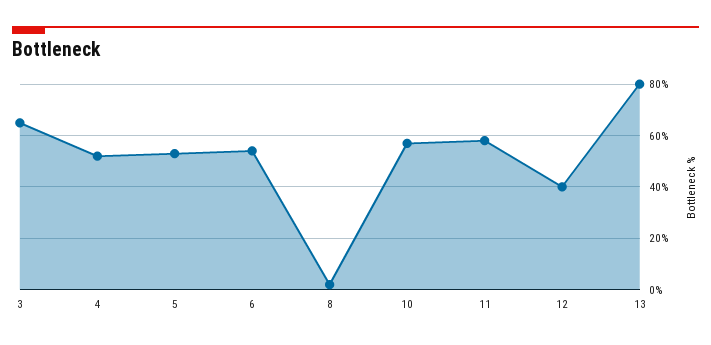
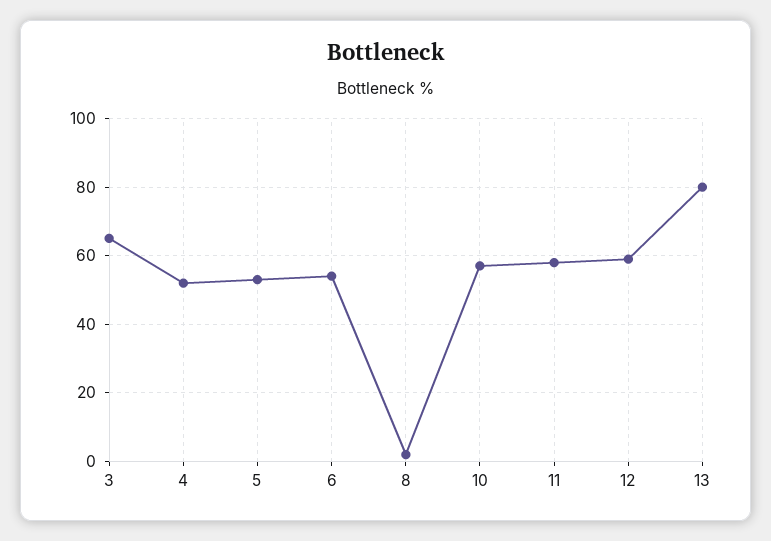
  {
    "3": 65,
    "4": 50,
    "5": 55,
    "6": 55,
    "8": 0,
    "10": 55,
    "11": 60,
-   "12": 40,
+   "12": 60,
    "13": 80
  }

